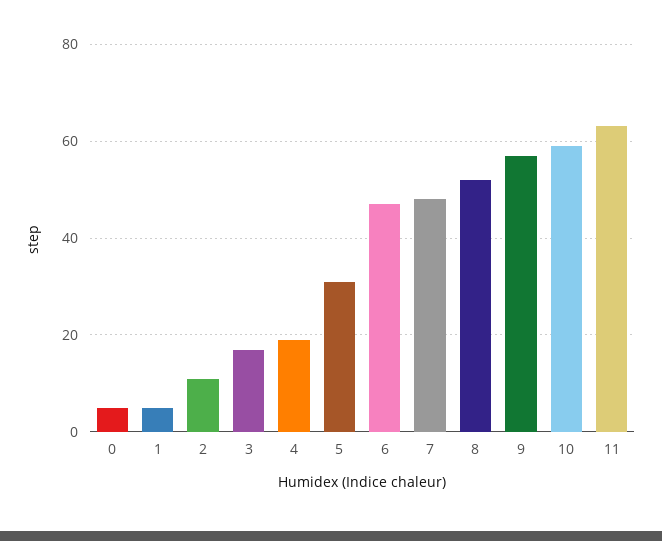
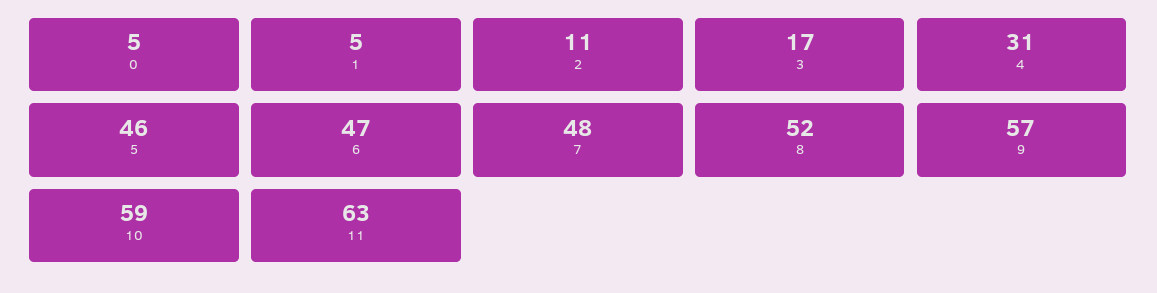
  {
    "0": 5,
    "1": 5,
    "2": 11,
    "3": 17,
-   "4": 20,
+   "4": 31,
-   "5": 30,
+   "5": 46,
    "6": 47,
    "7": 48,
    "8": 52,
    "9": 57,
    "10": 59,
    "11": 63
  }

